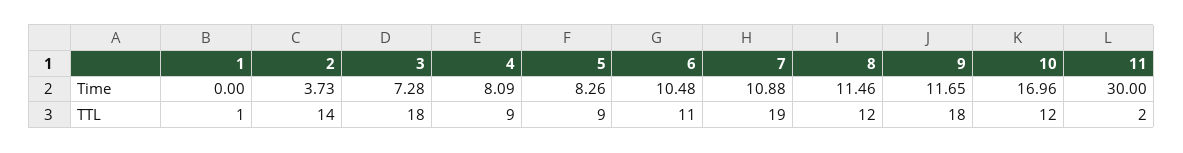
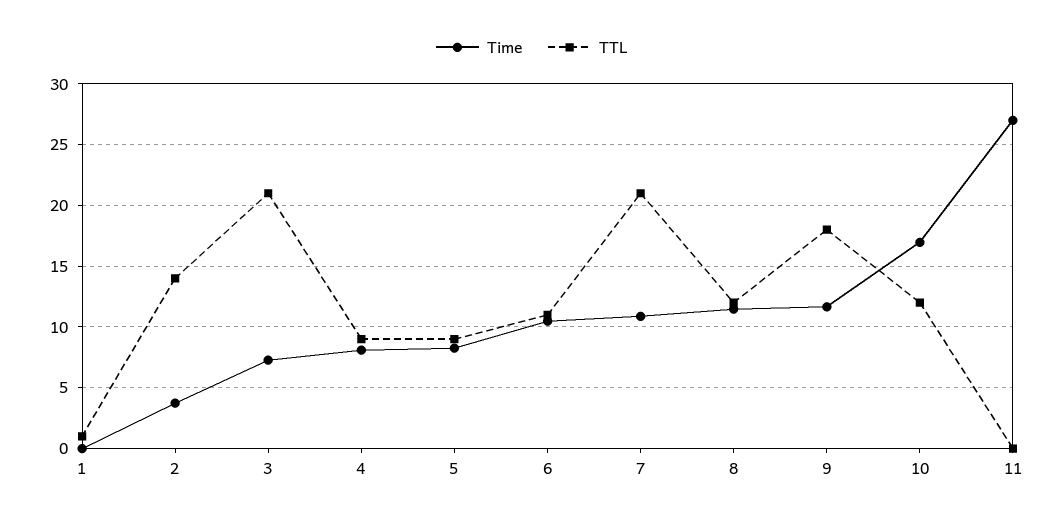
  {
    "Time": {
      "1": 0,
      "2": 3.73,
      "3": 7.28,
      "4": 8.09,
      "5": 8.26,
      "6": 10.48,
      "7": 10.88,
      "8": 11.46,
      "9": 11.65,
      "10": 16.96,
-     "11": 30
+     "11": 27
    },
    "TTL": {
      "1": 1,
      "2": 14,
-     "3": 18,
+     "3": 21,
      "4": 9,
      "5": 9,
      "6": 11,
-     "7": 19,
+     "7": 21,
      "8": 12,
      "9": 18,
      "10": 12,
-     "11": 2
+     "11": 0
    }
  }

